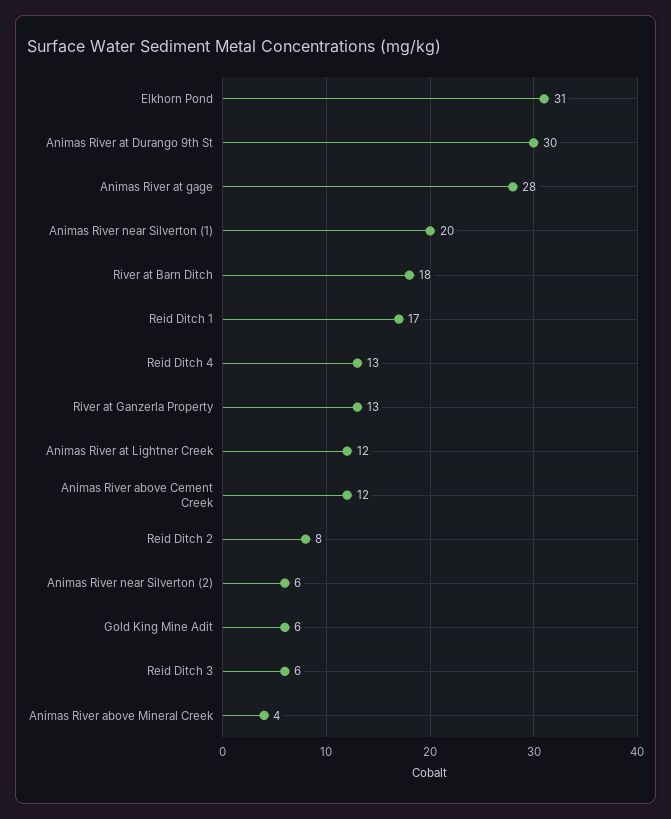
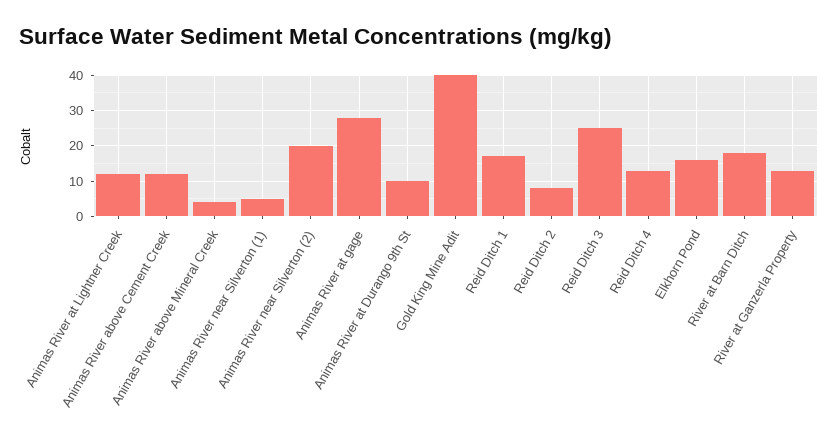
  {
-   "Elkhorn Pond": 31,
+   "Elkhorn Pond": 15,
-   "Animas River at Durango 9th St": 30,
+   "Animas River at Durango 9th St": 10,
    "Animas River at gage": 28,
-   "Animas River near Silverton (1)": 20,
+   "Animas River near Silverton (1)": 5,
    "River at Barn Ditch": 18,
    "Reid Ditch 1": 17,
    "Reid Ditch 4": 13,
    "River at Ganzerla Property": 13,
    "Animas River at Lightner Creek": 12,
    "Animas River above Cement Creek": 12,
    "Reid Ditch 2": 8,
-   "Animas River near Silverton (2)": 6,
+   "Animas River near Silverton (2)": 20,
-   "Gold King Mine Adit": 6,
+   "Gold King Mine Adit": 40,
-   "Reid Ditch 3": 6,
+   "Reid Ditch 3": 25,
    "Animas River above Mineral Creek": 4
  }

